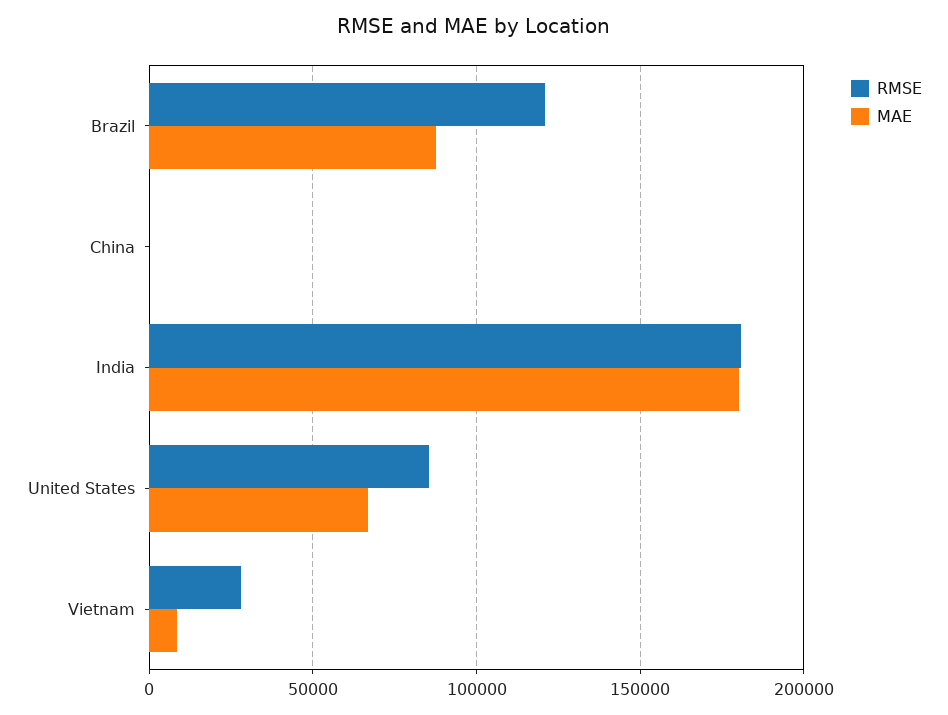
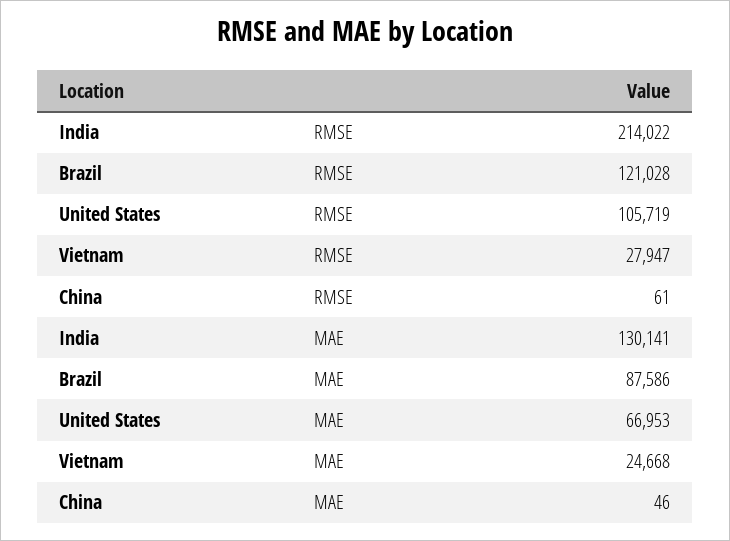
  {
    "RMSE": {
      "Brazil": 121028,
      "China": 61,
-     "India": 180000,
+     "India": 214022,
-     "United States": 85000,
+     "United States": 105719,
      "Vietnam": 27947
    },
    "MAE": {
      "Brazil": 87586,
      "China": 46,
-     "India": 180000,
+     "India": 130141,
      "United States": 66953,
-     "Vietnam": 10000
+     "Vietnam": 24668
    }
  }

